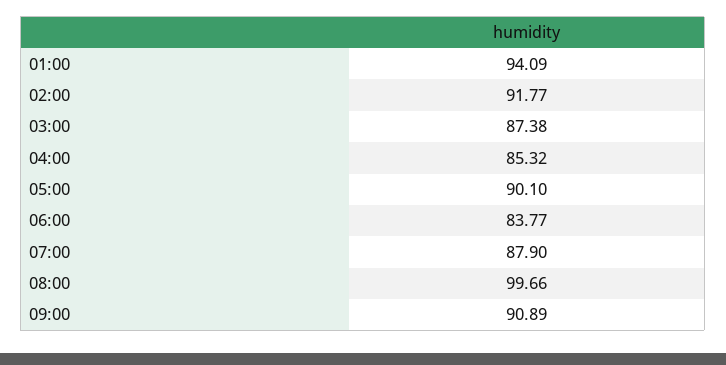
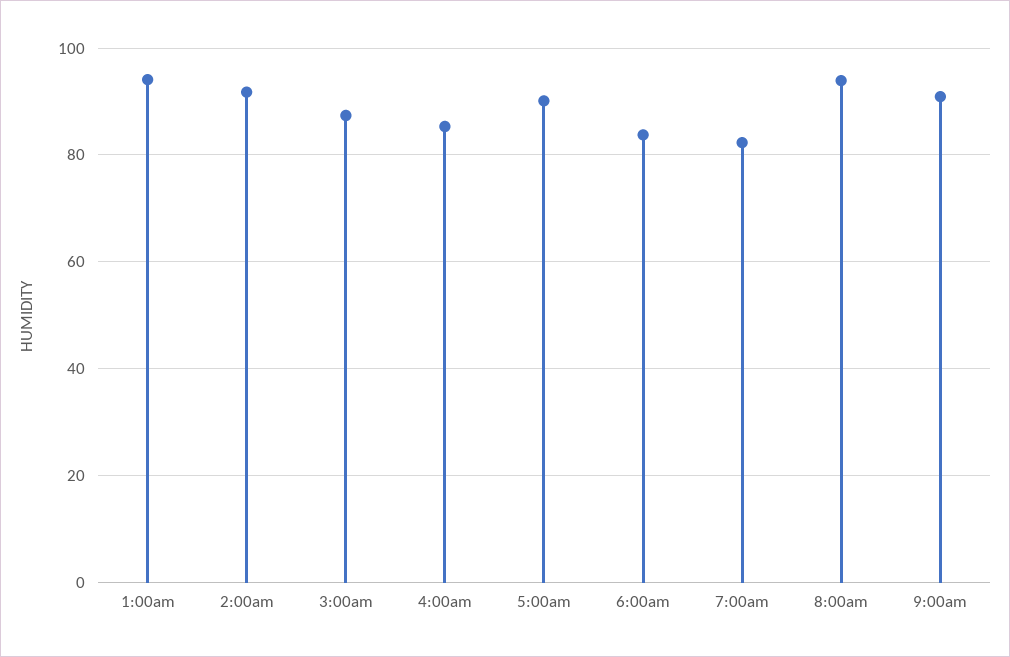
  {
    "01:00": 94.09,
    "02:00": 91.77,
    "03:00": 87.38,
    "04:00": 85.32,
    "05:00": 90.1,
    "06:00": 83.77,
-   "07:00": 87.9,
+   "07:00": 82,
-   "08:00": 99.66,
+   "08:00": 94,
    "09:00": 90.89
  }

